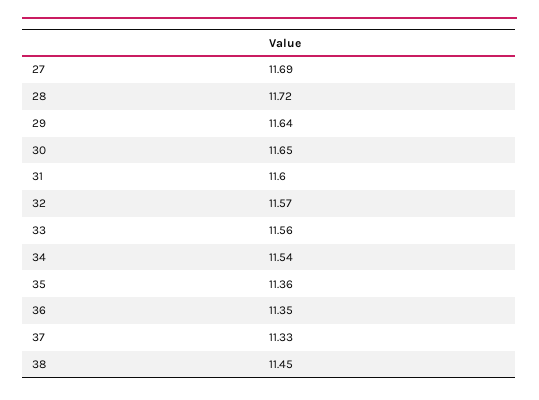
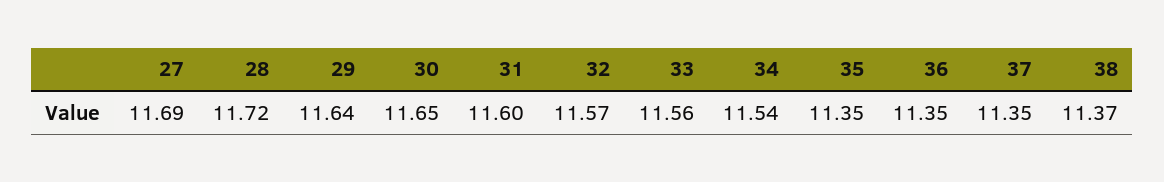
  {
    "27": 11.69,
    "28": 11.72,
    "29": 11.64,
    "30": 11.65,
    "31": 11.6,
    "32": 11.57,
    "33": 11.56,
    "34": 11.54,
-   "35": 11.36,
+   "35": 11.35,
    "36": 11.35,
-   "37": 11.33,
+   "37": 11.35,
-   "38": 11.45
+   "38": 11.37
  }

